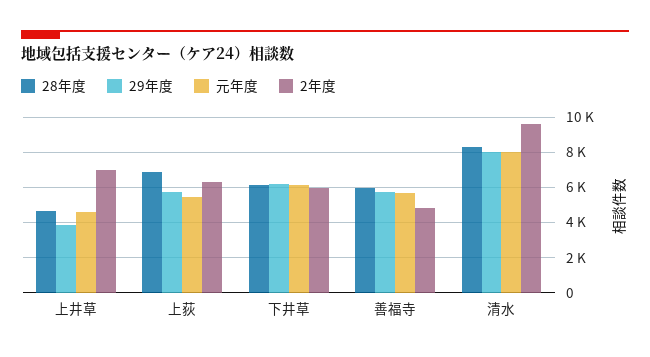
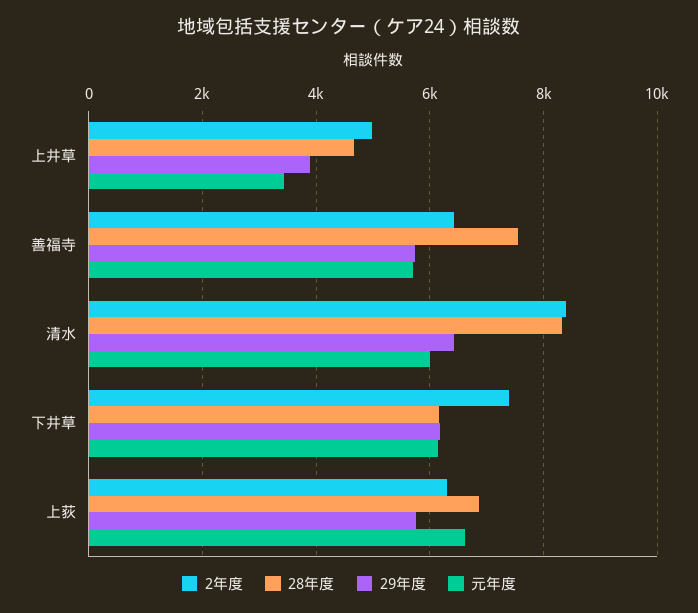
  {
    "28年度": {
      "上井草": 4600,
      "上荻": 6800,
      "下井草": 6200,
-     "善福寺": 6000,
+     "善福寺": 7600,
      "清水": 8400
    },
    "29年度": {
      "上井草": 3800,
      "上荻": 5800,
      "下井草": 6200,
      "善福寺": 5800,
-     "清水": 8000
+     "清水": 6400
    },
    "元年度": {
-     "上井草": 4500,
+     "上井草": 3400,
-     "上荻": 5500,
+     "上荻": 6600,
      "下井草": 6200,
      "善福寺": 5800,
-     "清水": 8000
+     "清水": 6000
    },
    "2年度": {
-     "上井草": 7000,
+     "上井草": 5000,
      "上荻": 6200,
-     "下井草": 6000,
+     "下井草": 7400,
-     "善福寺": 5000,
+     "善福寺": 6400,
-     "清水": 9500
+     "清水": 8400
    }
  }

